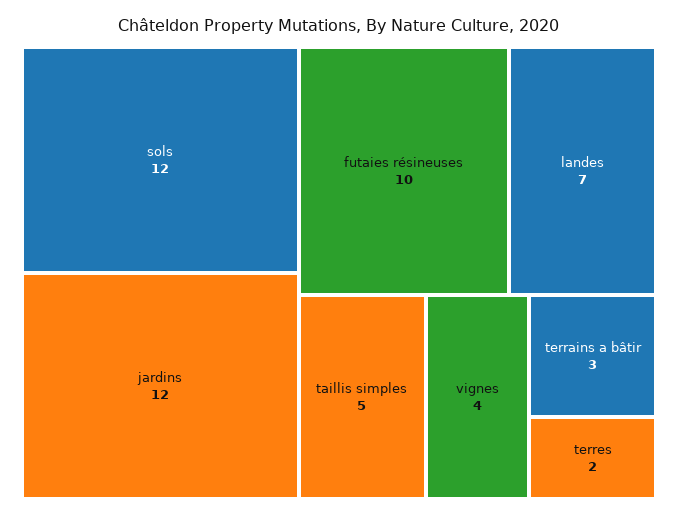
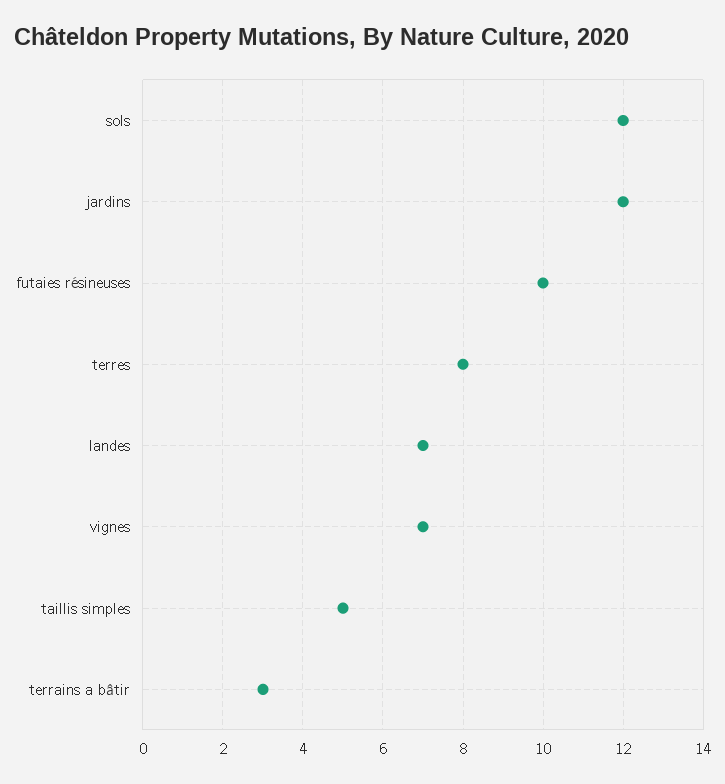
  {
    "sols": 12,
    "jardins": 12,
    "futaies résineuses": 10,
    "landes": 7,
    "taillis simples": 5,
-   "vignes": 4,
+   "vignes": 7,
    "terrains a bâtir": 3,
-   "terres": 2
+   "terres": 8
  }

